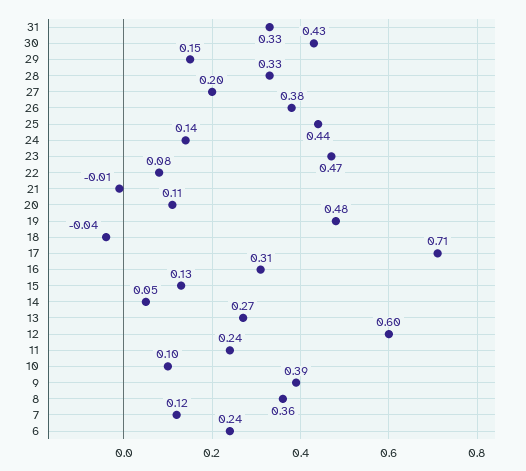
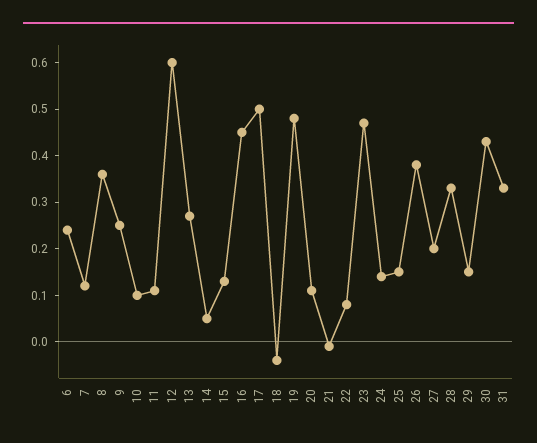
  {
    "31": 0.33,
    "30": 0.43,
    "29": 0.15,
    "28": 0.33,
    "27": 0.2,
    "26": 0.38,
-   "25": 0.44,
+   "25": 0.15,
    "24": 0.14,
    "23": 0.47,
    "22": 0.08,
    "21": -0.01,
    "20": 0.11,
    "19": 0.48,
    "18": -0.04,
-   "17": 0.71,
+   "17": 0.5,
-   "16": 0.31,
+   "16": 0.45,
    "15": 0.13,
    "14": 0.05,
    "13": 0.27,
    "12": 0.6,
-   "11": 0.24,
+   "11": 0.1,
    "10": 0.1,
-   "9": 0.39,
+   "9": 0.25,
    "8": 0.36,
    "7": 0.12,
    "6": 0.24
  }

